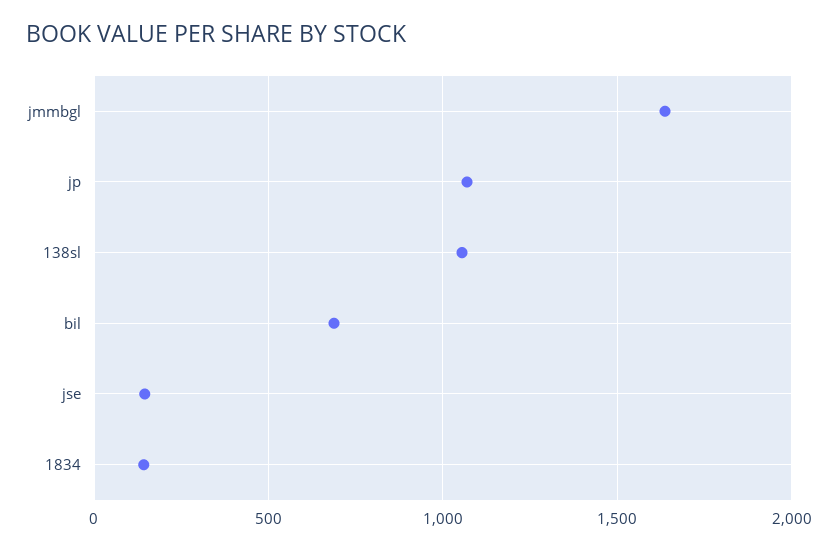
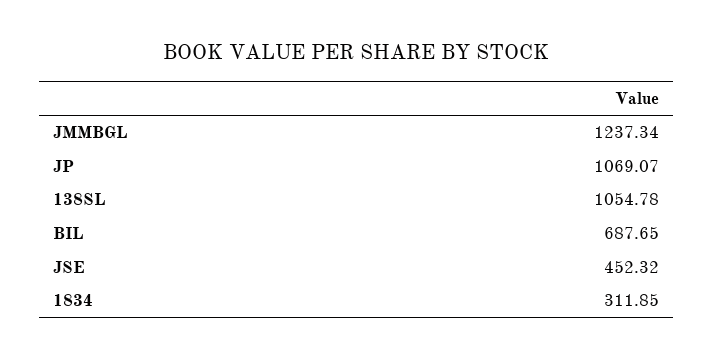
  {
-   "jmmbgl": 1650,
+   "jmmbgl": 1237.34,
    "jp": 1069.07,
    "138sl": 1054.78,
    "bil": 687.65,
-   "jse": 150,
+   "jse": 452.32,
-   "1834": 150
+   "1834": 311.85
  }

